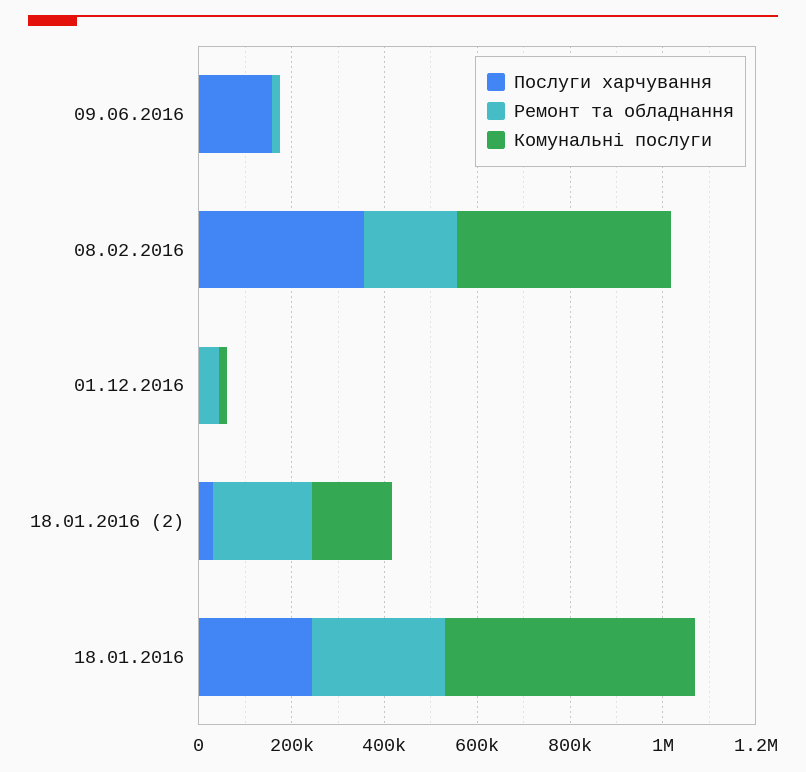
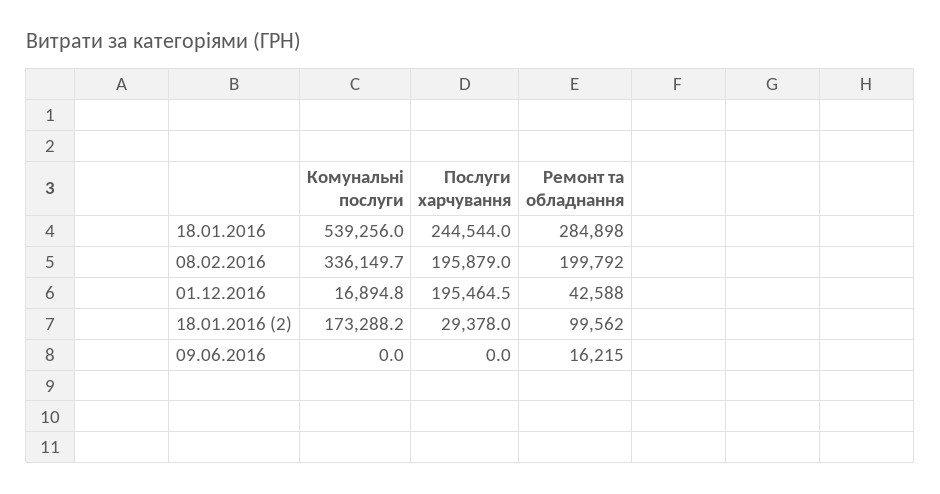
  {
    "Послуги харчування": {
-     "09.06.2016": 150000,
+     "09.06.2016": 0,
-     "08.02.2016": 350000,
+     "08.02.2016": 195879,
-     "01.12.2016": 0,
+     "01.12.2016": 195464.5,
      "18.01.2016 (2)": 29378,
      "18.01.2016": 244544
    },
    "Ремонт та обладнання": {
      "09.06.2016": 16215,
      "08.02.2016": 199792,
      "01.12.2016": 42588,
-     "18.01.2016 (2)": 200000,
+     "18.01.2016 (2)": 99562,
      "18.01.2016": 284898
    },
    "Комунальні послуги": {
      "09.06.2016": 0,
-     "08.02.2016": 450000,
+     "08.02.2016": 336149.7,
      "01.12.2016": 16894.8,
      "18.01.2016 (2)": 173288.2,
      "18.01.2016": 539256
    }
  }

